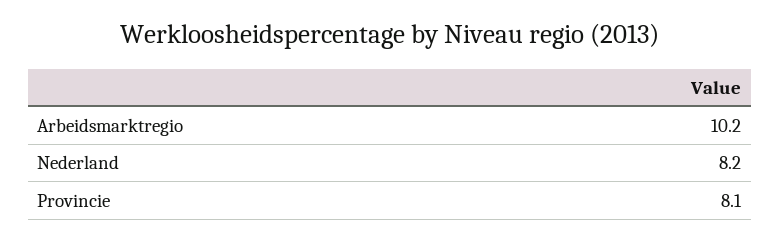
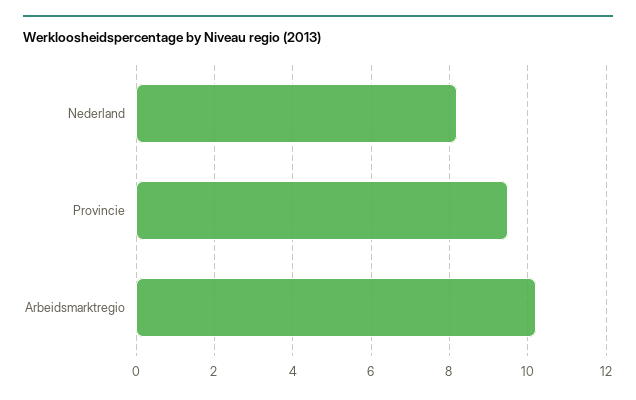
  {
    "Arbeidsmarktregio": 10.2,
    "Nederland": 8.2,
-   "Provincie": 8.1
+   "Provincie": 9.5
  }

